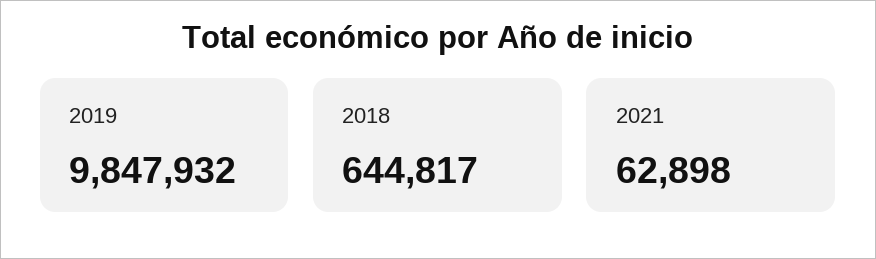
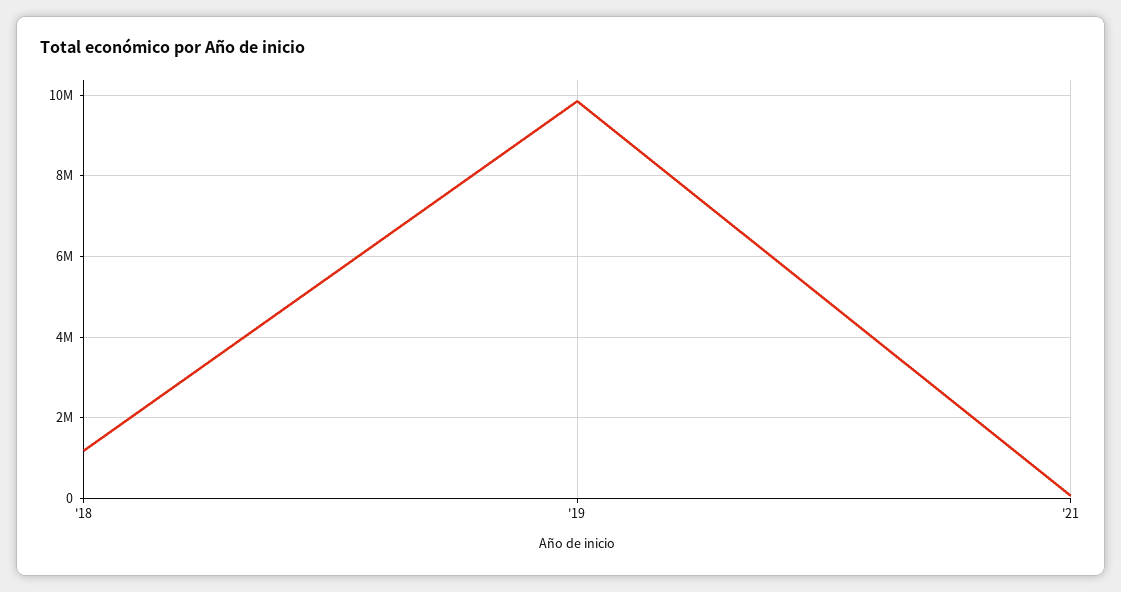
  {
    "2019": 9847932,
-   "2018": 644817,
+   "2018": 1200000,
    "2021": 62898
  }

